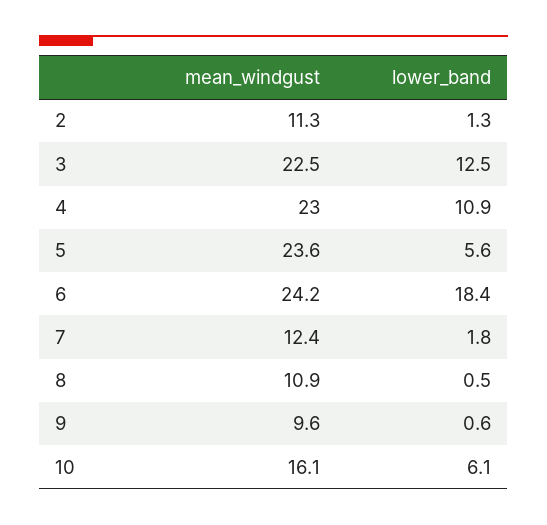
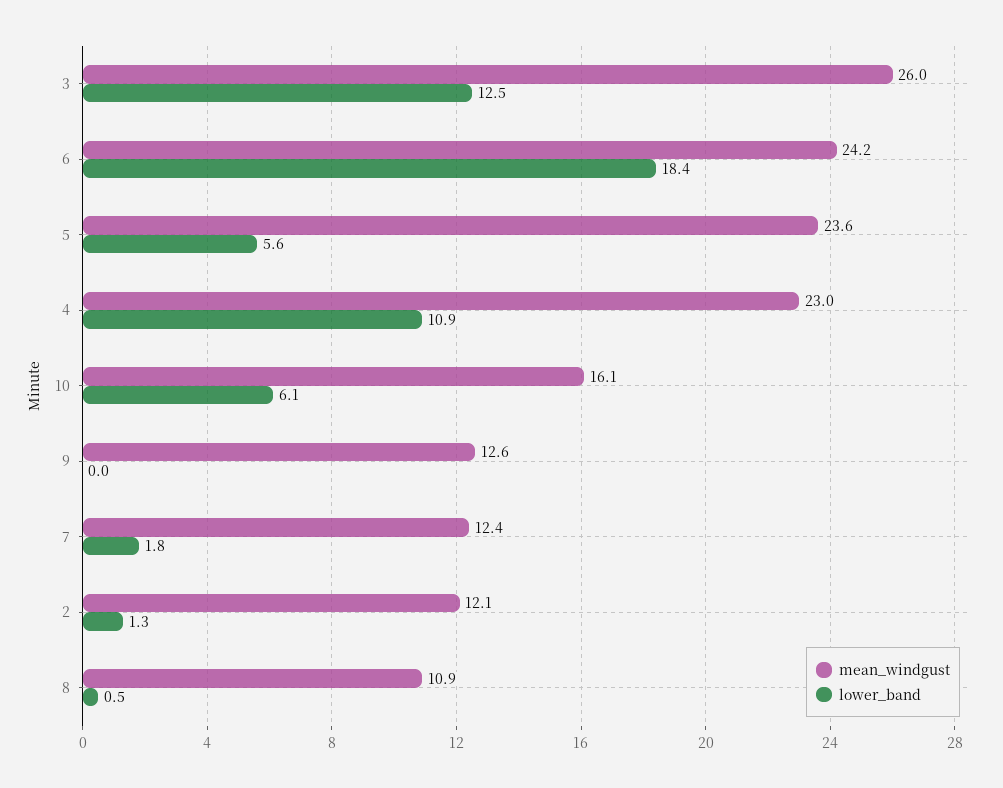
  {
    "mean_windgust": {
-     "2": 11.3,
+     "2": 12.1,
-     "3": 22.5,
+     "3": 26,
      "4": 23,
      "5": 23.6,
      "6": 24.2,
      "7": 12.4,
      "8": 10.9,
-     "9": 9.6,
+     "9": 12.6,
      "10": 16.1
    },
    "lower_band": {
      "2": 1.3,
      "3": 12.5,
      "4": 10.9,
      "5": 5.6,
      "6": 18.4,
      "7": 1.8,
      "8": 0.5,
-     "9": 0.6,
+     "9": 0,
      "10": 6.1
    }
  }

